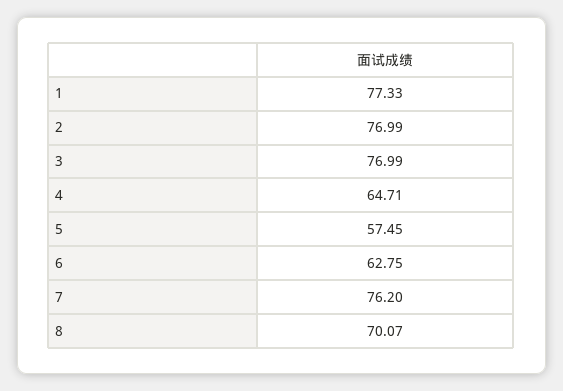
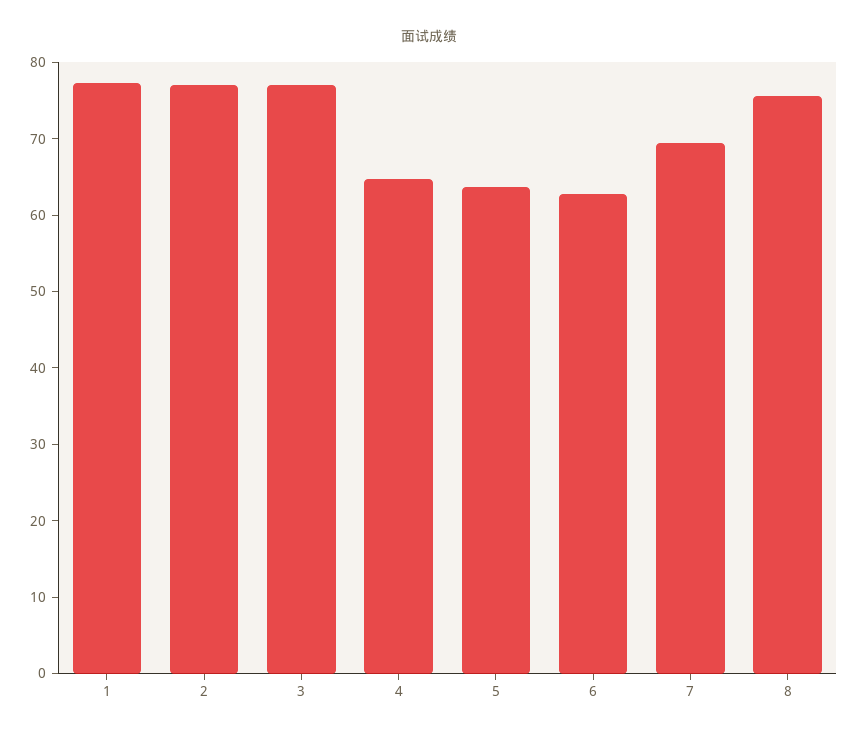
  {
    "1": 77.33,
    "2": 76.99,
    "3": 76.99,
    "4": 64.71,
-   "5": 57.45,
+   "5": 64,
    "6": 62.75,
-   "7": 76.2,
+   "7": 70,
-   "8": 70.07
+   "8": 76
  }

